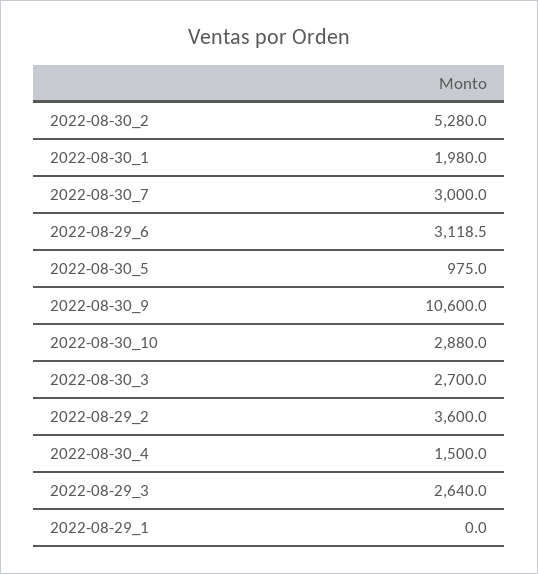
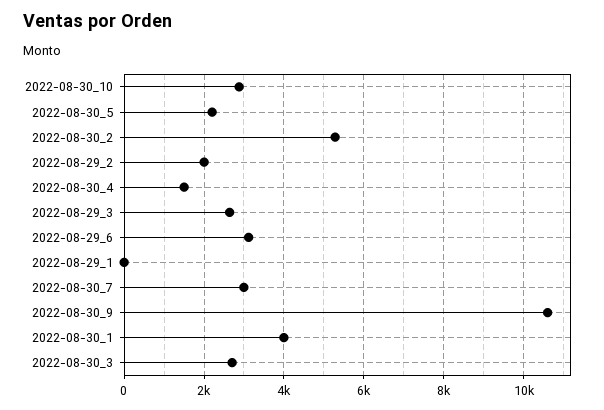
  {
    "2022-08-30_2": 5280,
-   "2022-08-30_1": 1980,
+   "2022-08-30_1": 4000,
    "2022-08-30_7": 3000,
    "2022-08-29_6": 3118.5,
-   "2022-08-30_5": 975,
+   "2022-08-30_5": 2200,
    "2022-08-30_9": 10600,
    "2022-08-30_10": 2880,
    "2022-08-30_3": 2700,
-   "2022-08-29_2": 3600,
+   "2022-08-29_2": 2000,
    "2022-08-30_4": 1500,
    "2022-08-29_3": 2640,
    "2022-08-29_1": 0
  }

